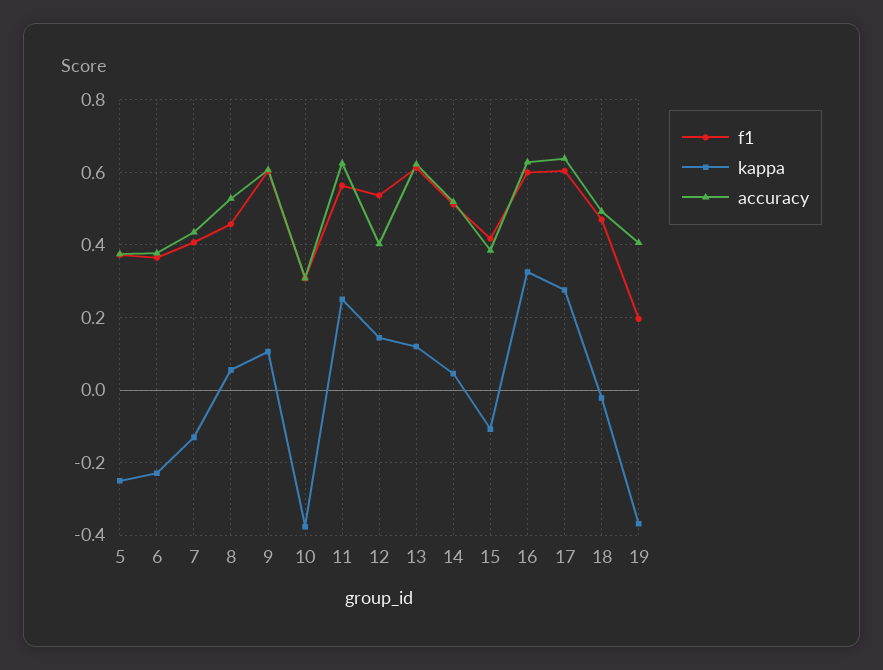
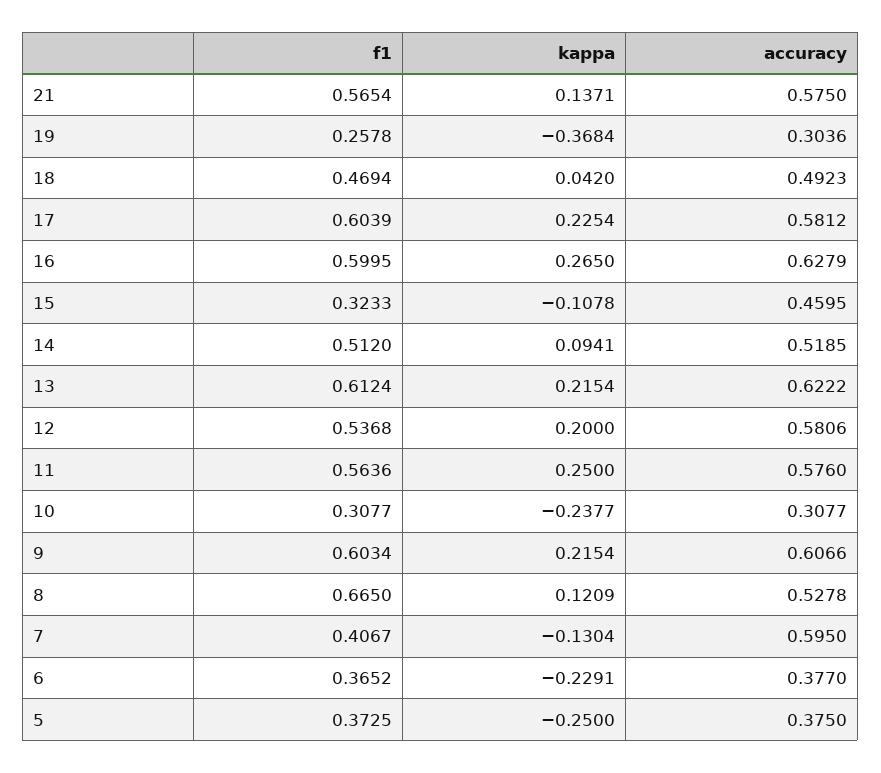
  {
    "f1": {
      "5": 0.3725,
      "6": 0.3652,
      "7": 0.4067,
-     "8": 0.46,
+     "8": 0.665,
      "9": 0.6034,
      "10": 0.3077,
      "11": 0.5636,
      "12": 0.5368,
      "13": 0.6124,
      "14": 0.512,
-     "15": 0.42,
+     "15": 0.3233,
      "16": 0.5995,
      "17": 0.6039,
      "18": 0.4694,
-     "19": 0.2
+     "19": 0.2578,
+     "21": 0.5654
    },
    "kappa": {
      "5": -0.25,
      "6": -0.2291,
      "7": -0.1304,
-     "8": 0.06,
+     "8": 0.1209,
-     "9": 0.1,
+     "9": 0.2154,
-     "10": -0.38,
+     "10": -0.2377,
      "11": 0.25,
-     "12": 0.14,
+     "12": 0.2,
-     "13": 0.12,
+     "13": 0.2154,
-     "14": 0.04,
+     "14": 0.0941,
      "15": -0.1078,
-     "16": 0.32,
+     "16": 0.265,
-     "17": 0.28,
+     "17": 0.2254,
-     "18": -0.02,
+     "18": 0.042,
-     "19": -0.3684
+     "19": -0.3684,
+     "21": 0.1371
    },
    "accuracy": {
      "5": 0.375,
      "6": 0.377,
-     "7": 0.44,
+     "7": 0.595,
      "8": 0.5278,
      "9": 0.6066,
      "10": 0.3077,
-     "11": 0.62,
+     "11": 0.576,
-     "12": 0.4,
+     "12": 0.5806,
      "13": 0.6222,
      "14": 0.5185,
-     "15": 0.38,
+     "15": 0.4595,
      "16": 0.6279,
-     "17": 0.64,
+     "17": 0.5812,
      "18": 0.4923,
-     "19": 0.4
+     "19": 0.3036,
+     "21": 0.575
    }
  }

